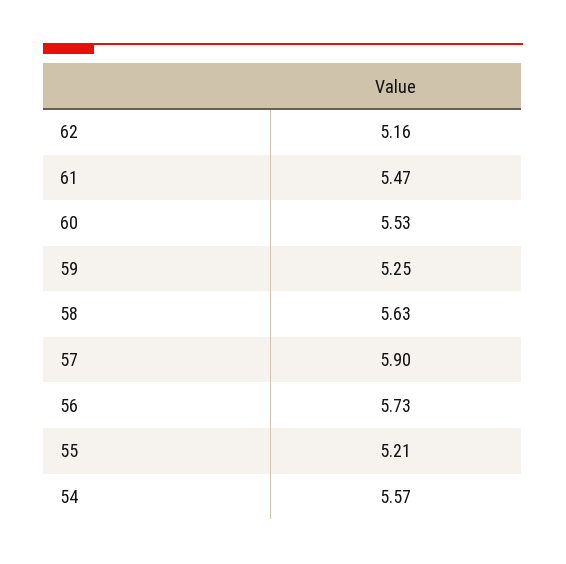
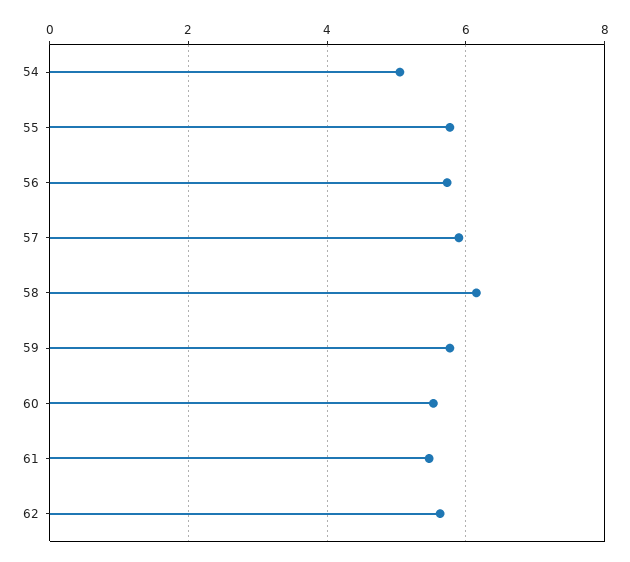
  {
-   "62": 5.16,
+   "62": 5.6,
    "61": 5.47,
    "60": 5.53,
-   "59": 5.25,
+   "59": 5.8,
-   "58": 5.63,
+   "58": 6.2,
    "57": 5.9,
    "56": 5.73,
-   "55": 5.21,
+   "55": 5.8,
-   "54": 5.57
+   "54": 5
  }

